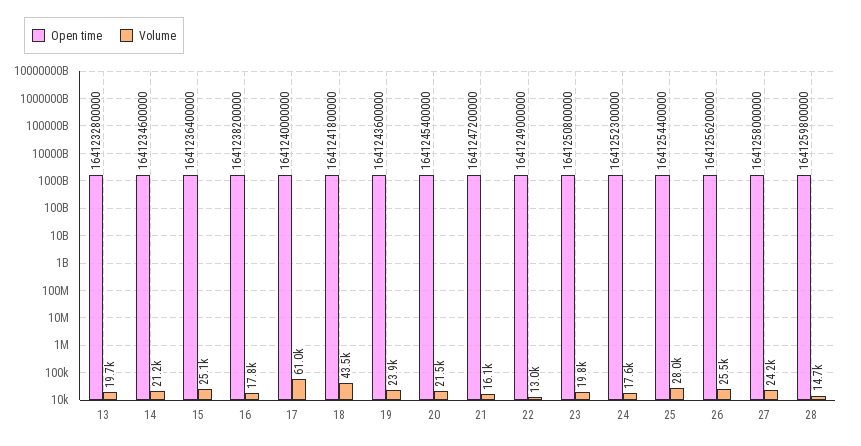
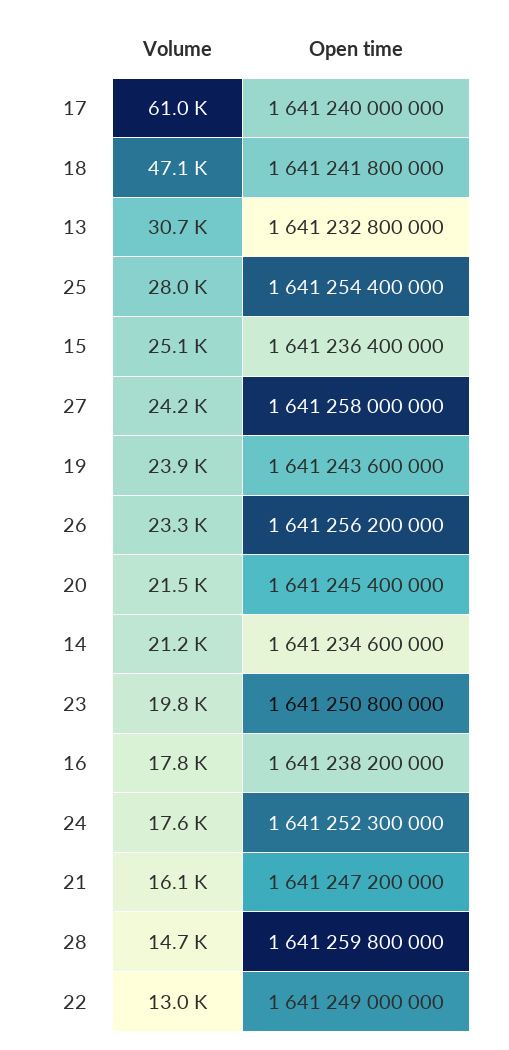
  {
    "Open time": {
      "13": 1641232800000,
      "14": 1641234600000,
      "15": 1641236400000,
      "16": 1641238200000,
      "17": 1641240000000,
      "18": 1641241800000,
      "19": 1641243600000,
      "20": 1641245400000,
      "21": 1641247200000,
      "22": 1641249000000,
      "23": 1641250800000,
      "24": 1641252300000,
      "25": 1641254400000,
      "26": 1641256200000,
      "27": 1641258000000,
      "28": 1641259800000
    },
    "Volume": {
-     "13": 19700,
+     "13": 30700,
      "14": 21200,
      "15": 25100,
      "16": 17800,
      "17": 61000,
-     "18": 43500,
+     "18": 47100,
      "19": 23900,
      "20": 21500,
      "21": 16100,
      "22": 13000,
      "23": 19800,
      "24": 17600,
      "25": 28000,
-     "26": 25500,
+     "26": 23300,
      "27": 24200,
      "28": 14700
    }
  }

